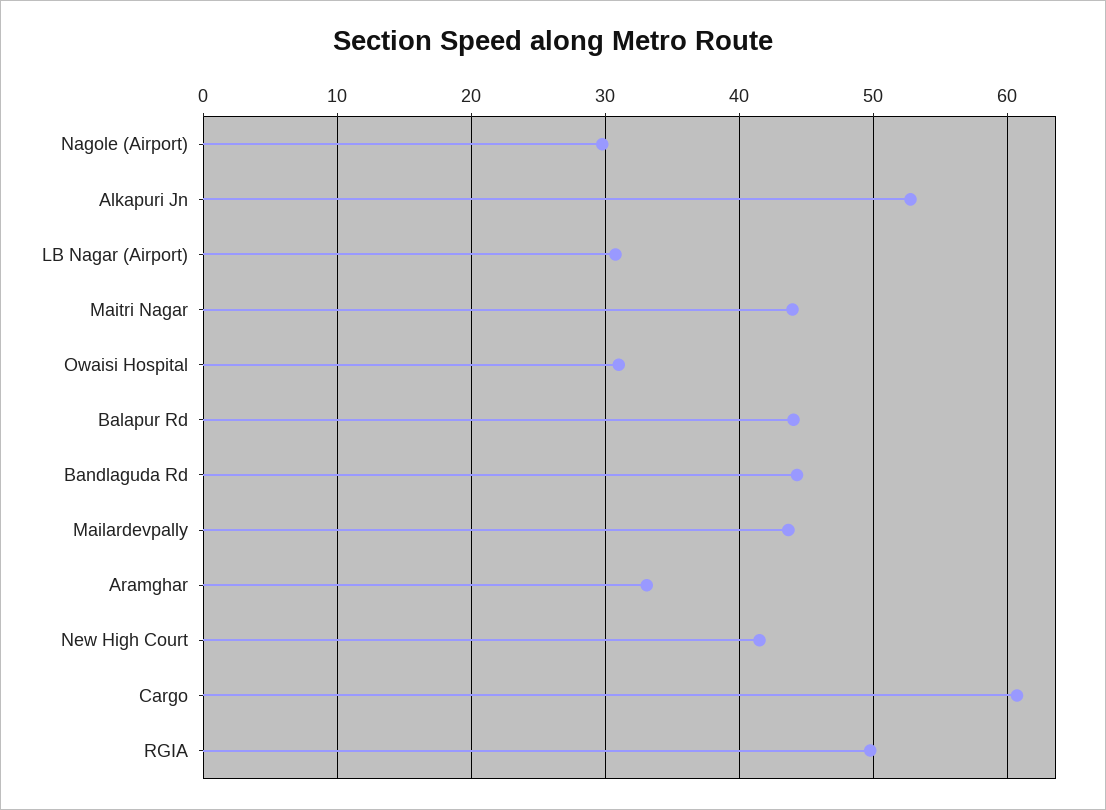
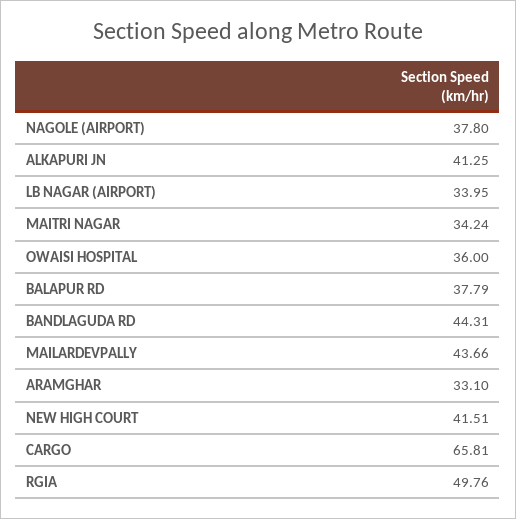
  {
-   "Nagole (Airport)": 30,
+   "Nagole (Airport)": 37.8,
-   "Alkapuri Jn": 53,
+   "Alkapuri Jn": 41.25,
-   "LB Nagar (Airport)": 31,
+   "LB Nagar (Airport)": 33.95,
-   "Maitri Nagar": 44,
+   "Maitri Nagar": 34.24,
-   "Owaisi Hospital": 31,
+   "Owaisi Hospital": 36,
-   "Balapur Rd": 44,
+   "Balapur Rd": 37.79,
    "Bandlaguda Rd": 44.31,
    "Mailardevpally": 43.66,
    "Aramghar": 33.1,
    "New High Court": 41.51,
-   "Cargo": 61,
+   "Cargo": 65.81,
    "RGIA": 49.76
  }

